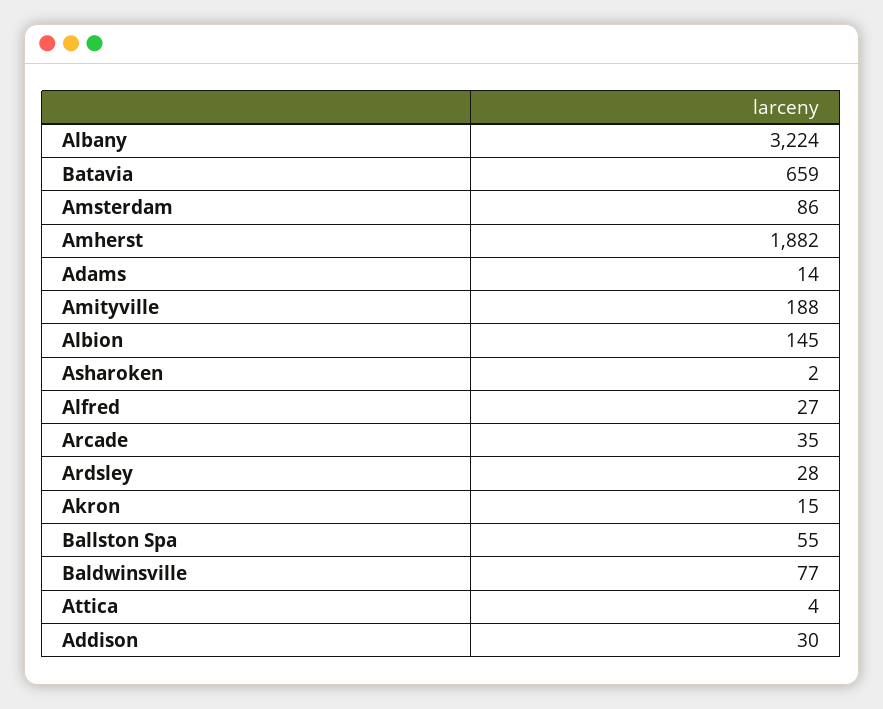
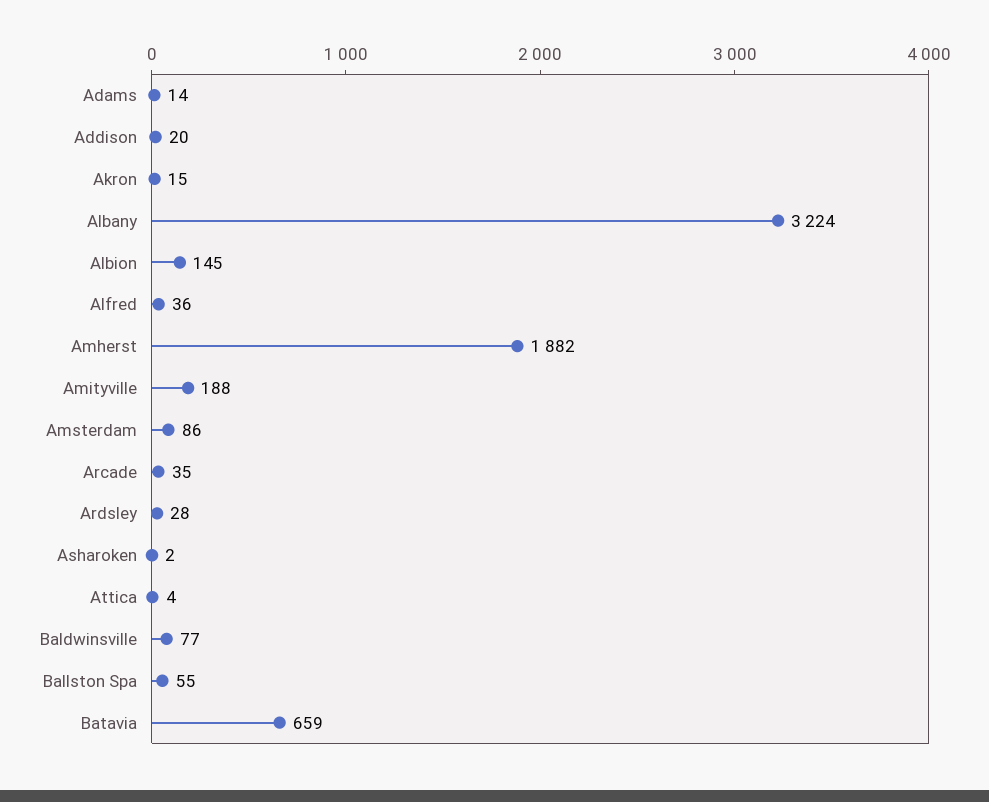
  {
    "Albany": 3224,
    "Batavia": 659,
    "Amsterdam": 86,
    "Amherst": 1882,
    "Adams": 14,
    "Amityville": 188,
    "Albion": 145,
    "Asharoken": 2,
-   "Alfred": 27,
+   "Alfred": 36,
    "Arcade": 35,
    "Ardsley": 28,
    "Akron": 15,
    "Ballston Spa": 55,
    "Baldwinsville": 77,
    "Attica": 4,
-   "Addison": 30
+   "Addison": 20
  }

